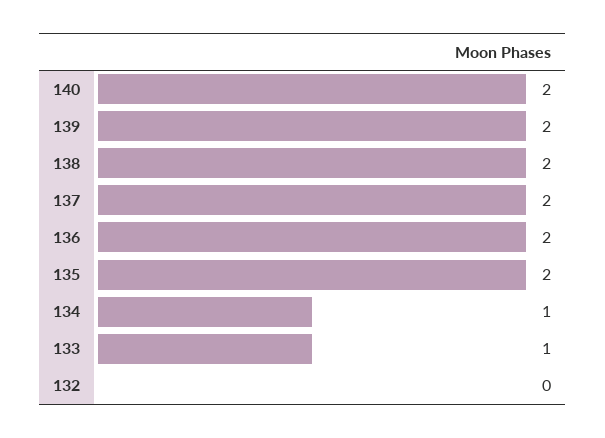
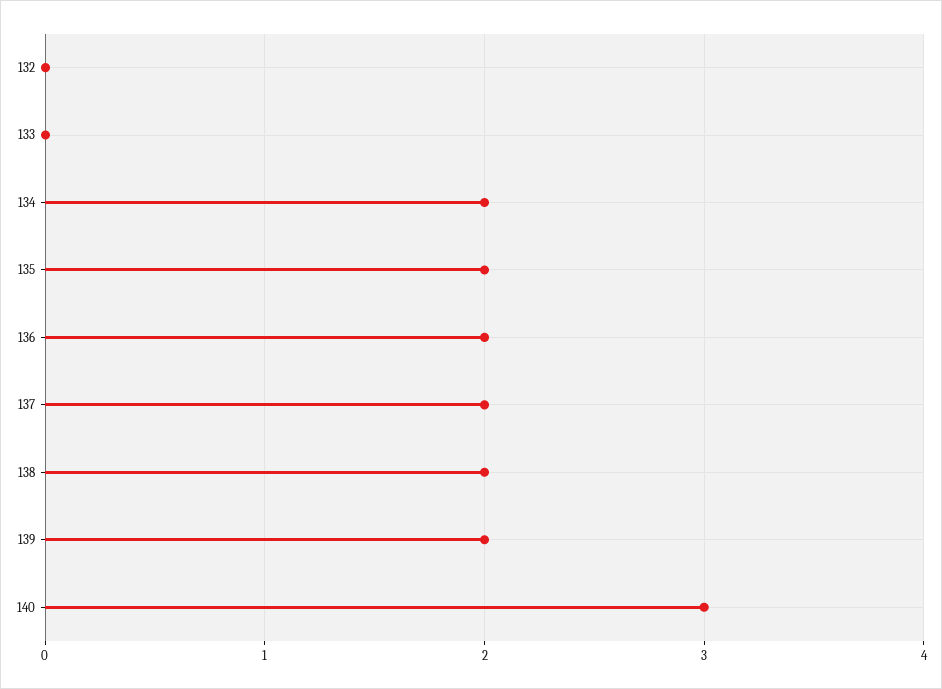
  {
-   "140": 2,
+   "140": 3,
    "139": 2,
    "138": 2,
    "137": 2,
    "136": 2,
    "135": 2,
-   "134": 1,
+   "134": 2,
-   "133": 1,
+   "133": 0,
    "132": 0
  }

